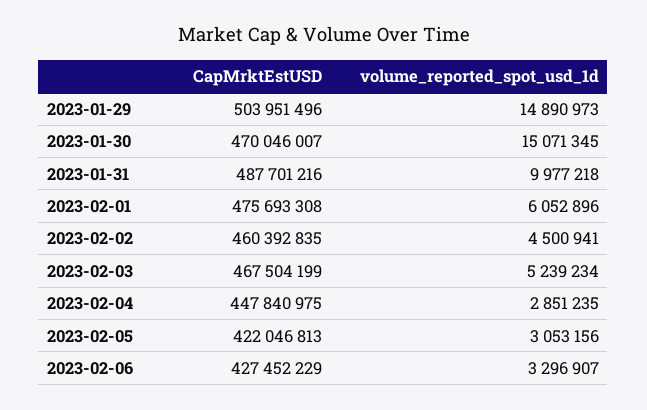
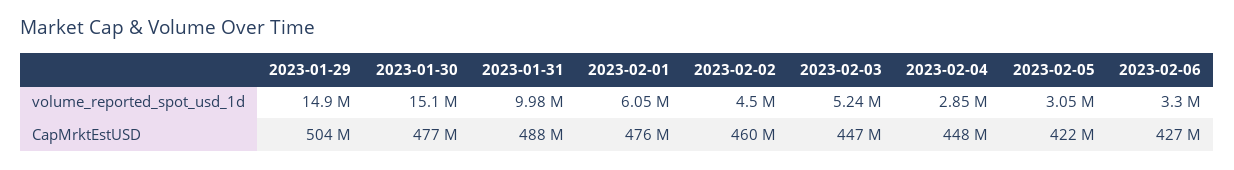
  {
    "CapMrktEstUSD": {
      "2023-01-29": 503951496,
-     "2023-01-30": 470046007,
+     "2023-01-30": 477000000,
      "2023-01-31": 487701216,
      "2023-02-01": 475693308,
      "2023-02-02": 460392835,
-     "2023-02-03": 467504199,
+     "2023-02-03": 447000000,
      "2023-02-04": 447840975,
      "2023-02-05": 422046813,
      "2023-02-06": 427452229
    },
    "volume_reported_spot_usd_1d": {
      "2023-01-29": 14890973,
      "2023-01-30": 15071345,
      "2023-01-31": 9977218,
      "2023-02-01": 6052896,
      "2023-02-02": 4500941,
      "2023-02-03": 5239234,
      "2023-02-04": 2851235,
      "2023-02-05": 3053156,
      "2023-02-06": 3296907
    }
  }

